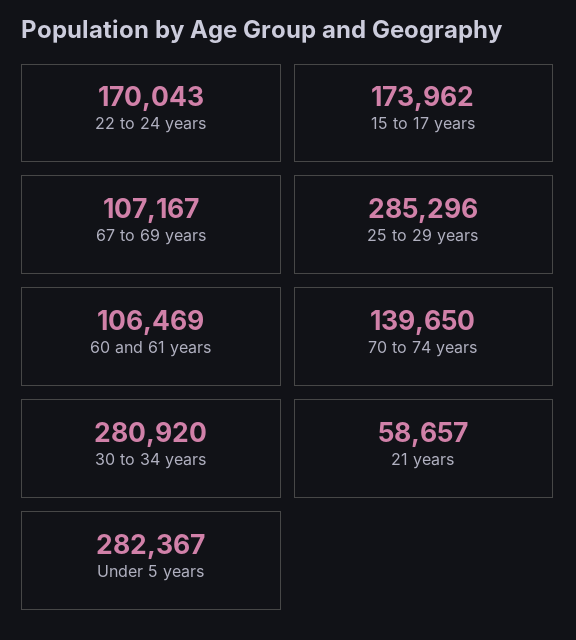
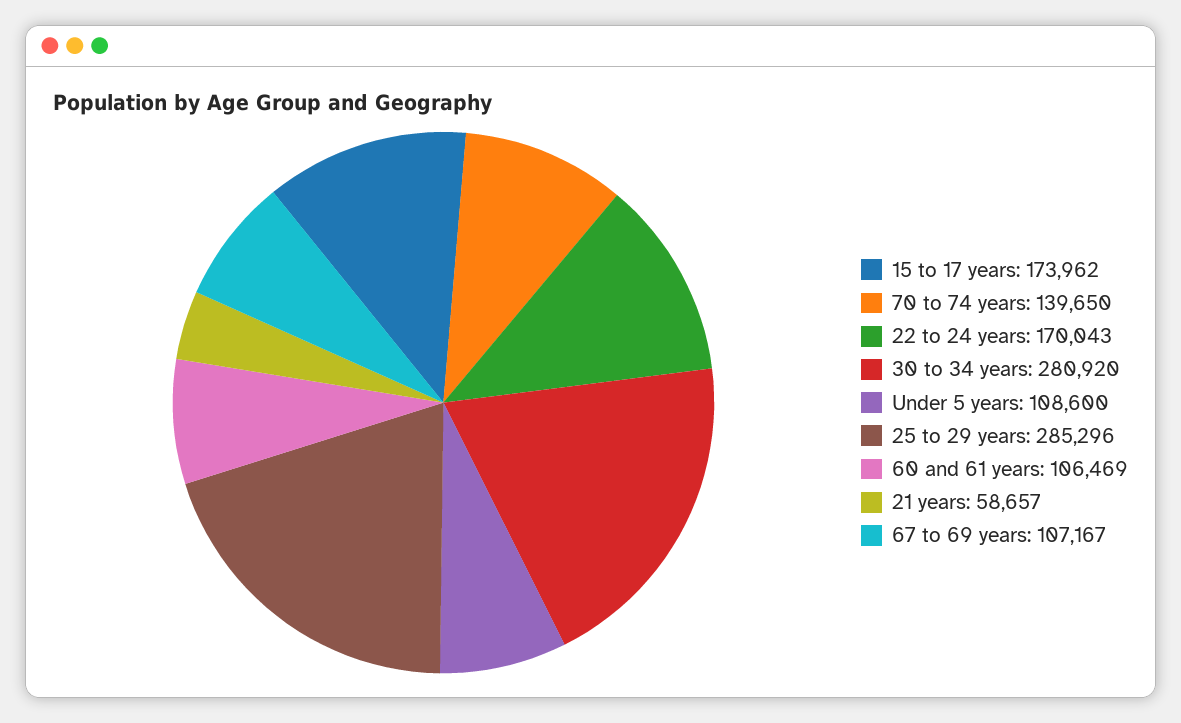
  {
    "22 to 24 years": 170043,
    "15 to 17 years": 173962,
    "67 to 69 years": 107167,
    "25 to 29 years": 285296,
    "60 and 61 years": 106469,
    "70 to 74 years": 139650,
    "30 to 34 years": 280920,
    "21 years": 58657,
-   "Under 5 years": 282367
+   "Under 5 years": 108600
  }

